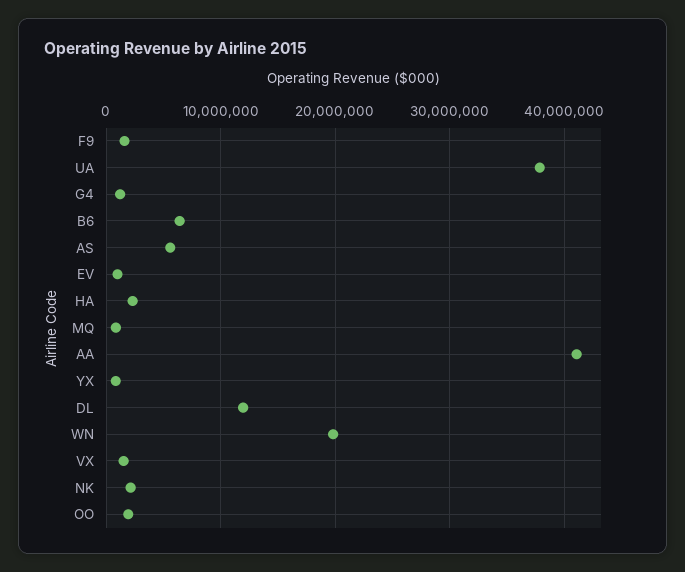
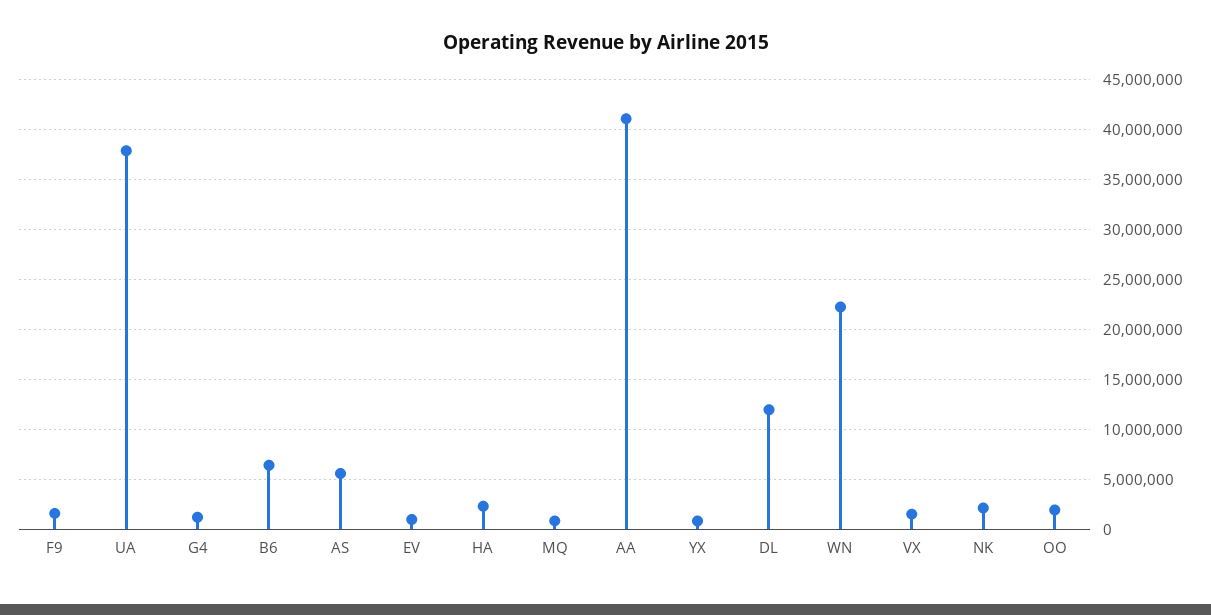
  {
    "F9": 2000000,
    "UA": 38000000,
    "G4": 1000000,
    "B6": 6000000,
    "AS": 6000000,
    "EV": 1000000,
    "HA": 2000000,
    "MQ": 1000000,
    "AA": 41000000,
    "YX": 1000000,
    "DL": 12000000,
-   "WN": 20000000,
+   "WN": 22000000,
    "VX": 2000000,
    "NK": 2000000,
    "OO": 2000000
  }

